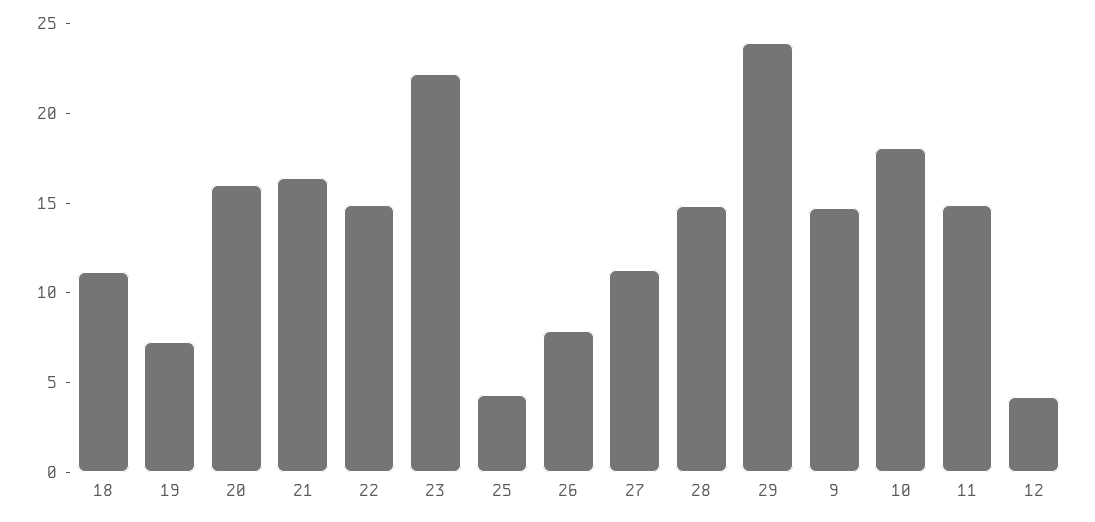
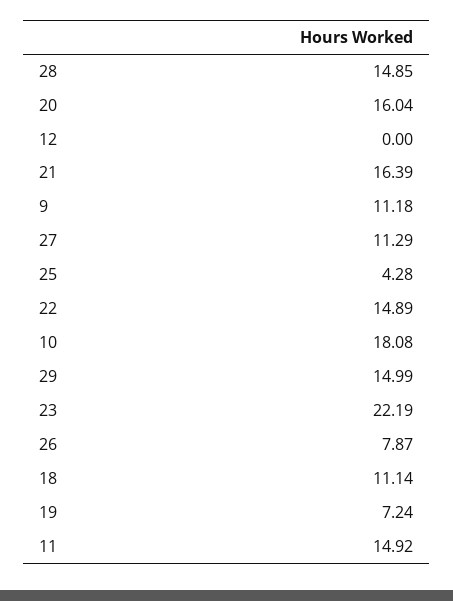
  {
    "18": 11.14,
    "19": 7.24,
    "20": 16.04,
    "21": 16.39,
    "22": 14.89,
    "23": 22.19,
    "25": 4.28,
    "26": 7.87,
    "27": 11.29,
    "28": 14.85,
-   "29": 24,
+   "29": 14.99,
-   "9": 15,
+   "9": 11.18,
    "10": 18.08,
    "11": 14.92,
-   "12": 4
+   "12": 0
  }

